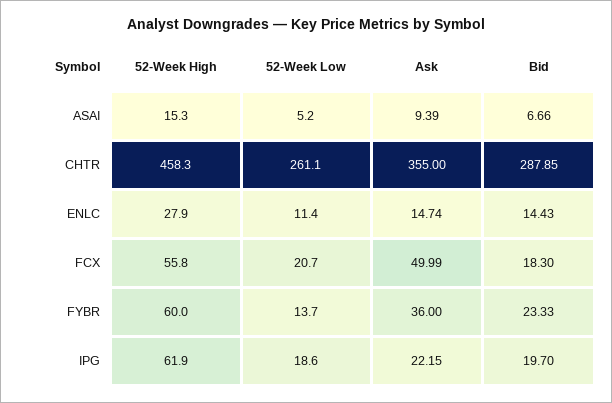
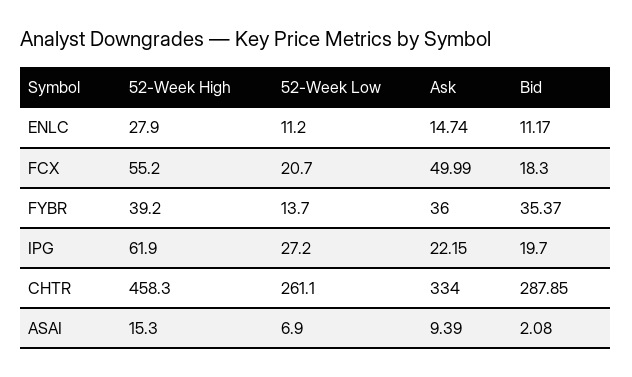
  {
    "52-Week High": {
      "ASAI": 15.3,
      "CHTR": 458.3,
      "ENLC": 27.9,
-     "FCX": 55.8,
+     "FCX": 55.2,
-     "FYBR": 60,
+     "FYBR": 39.2,
      "IPG": 61.9
    },
    "52-Week Low": {
-     "ASAI": 5.2,
+     "ASAI": 6.9,
      "CHTR": 261.1,
-     "ENLC": 11.4,
+     "ENLC": 11.2,
      "FCX": 20.7,
      "FYBR": 13.7,
-     "IPG": 18.6
+     "IPG": 27.2
    },
    "Ask": {
      "ASAI": 9.39,
-     "CHTR": 355,
+     "CHTR": 334,
      "ENLC": 14.74,
      "FCX": 49.99,
      "FYBR": 36,
      "IPG": 22.15
    },
    "Bid": {
-     "ASAI": 6.66,
+     "ASAI": 2.08,
      "CHTR": 287.85,
-     "ENLC": 14.43,
+     "ENLC": 11.17,
      "FCX": 18.3,
-     "FYBR": 23.33,
+     "FYBR": 35.37,
      "IPG": 19.7
    }
  }

